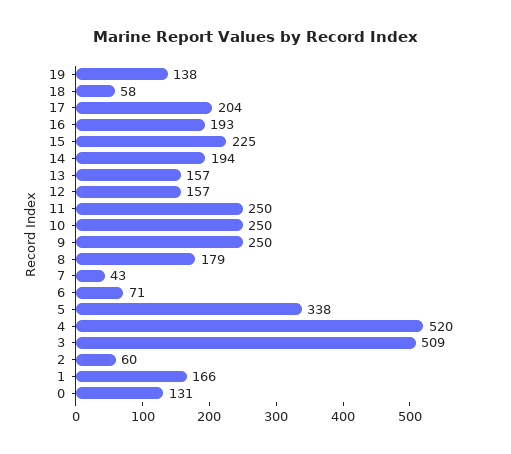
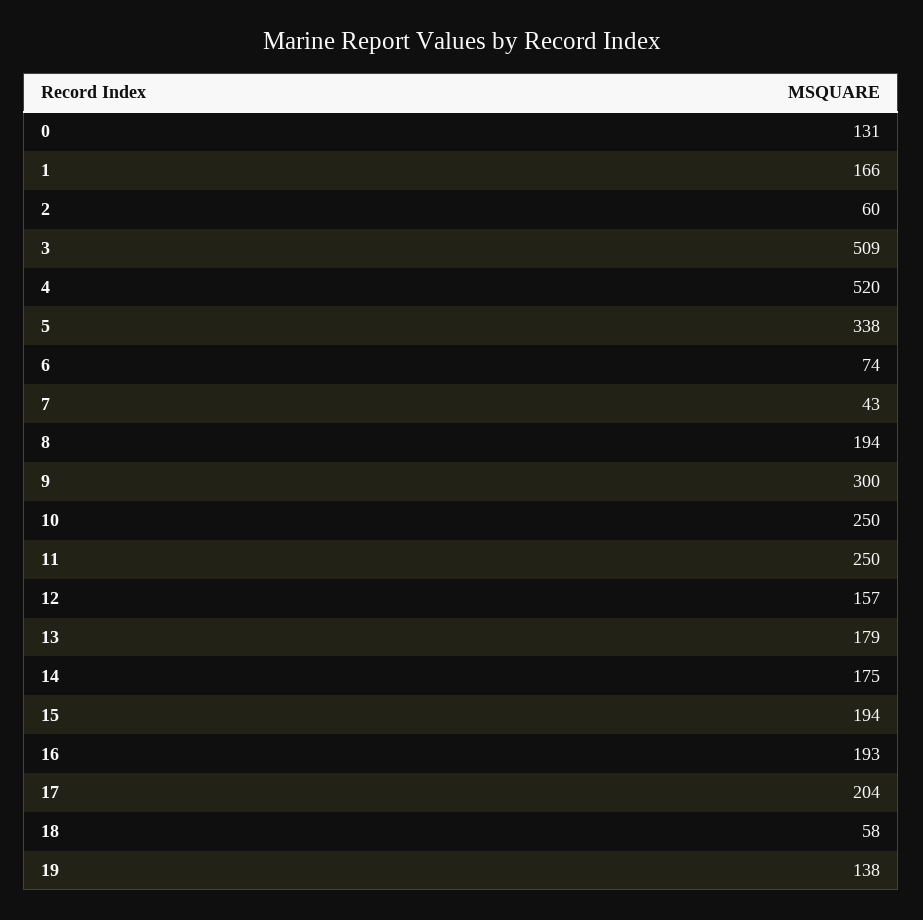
  {
    "19": 138,
    "18": 58,
    "17": 204,
    "16": 193,
-   "15": 225,
+   "15": 194,
-   "14": 194,
+   "14": 175,
-   "13": 157,
+   "13": 179,
    "12": 157,
    "11": 250,
    "10": 250,
-   "9": 250,
+   "9": 300,
-   "8": 179,
+   "8": 194,
    "7": 43,
-   "6": 71,
+   "6": 74,
    "5": 338,
    "4": 520,
    "3": 509,
    "2": 60,
    "1": 166,
    "0": 131
  }

